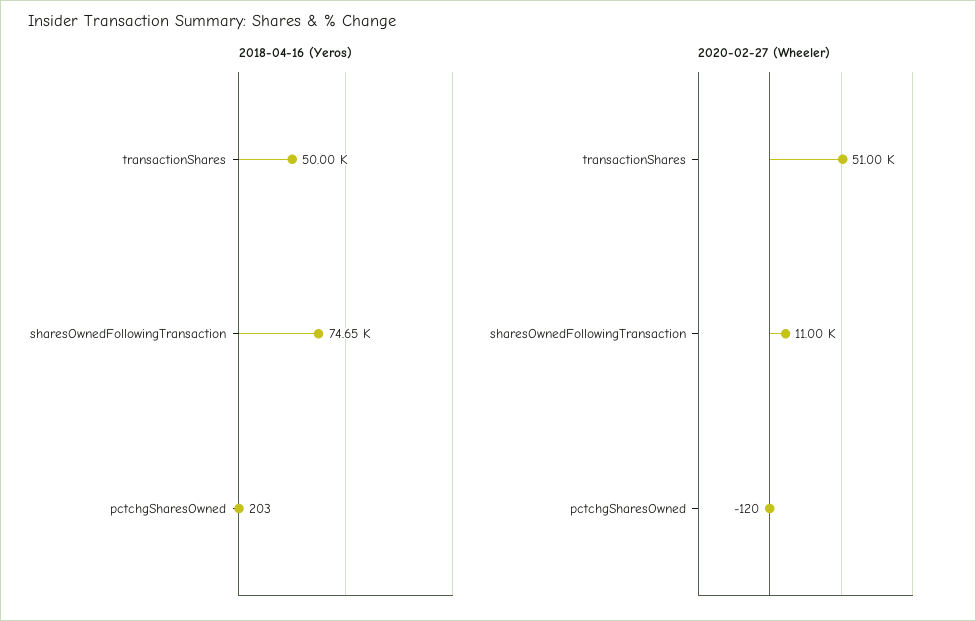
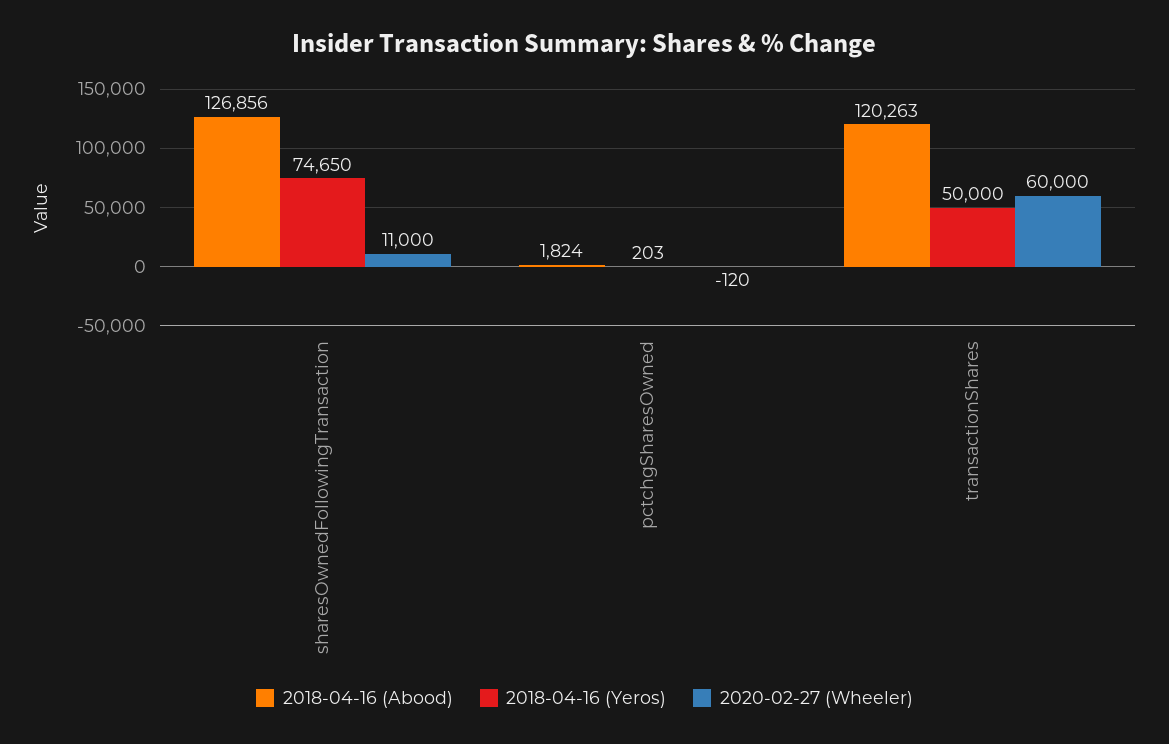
  {
    "2018-04-16 (Yeros)": {
      "transactionShares": 50000,
      "sharesOwnedFollowingTransaction": 74650,
      "pctchgSharesOwned": 203
    },
    "2020-02-27 (Wheeler)": {
-     "transactionShares": 51000,
+     "transactionShares": 60000,
      "sharesOwnedFollowingTransaction": 11000,
      "pctchgSharesOwned": -120
-   }
+   },
+   "2018-04-16 (Abood)": {
+     "sharesOwnedFollowingTransaction": 126856,
+     "pctchgSharesOwned": 1824,
+     "transactionShares": 120263
+   }
  }

